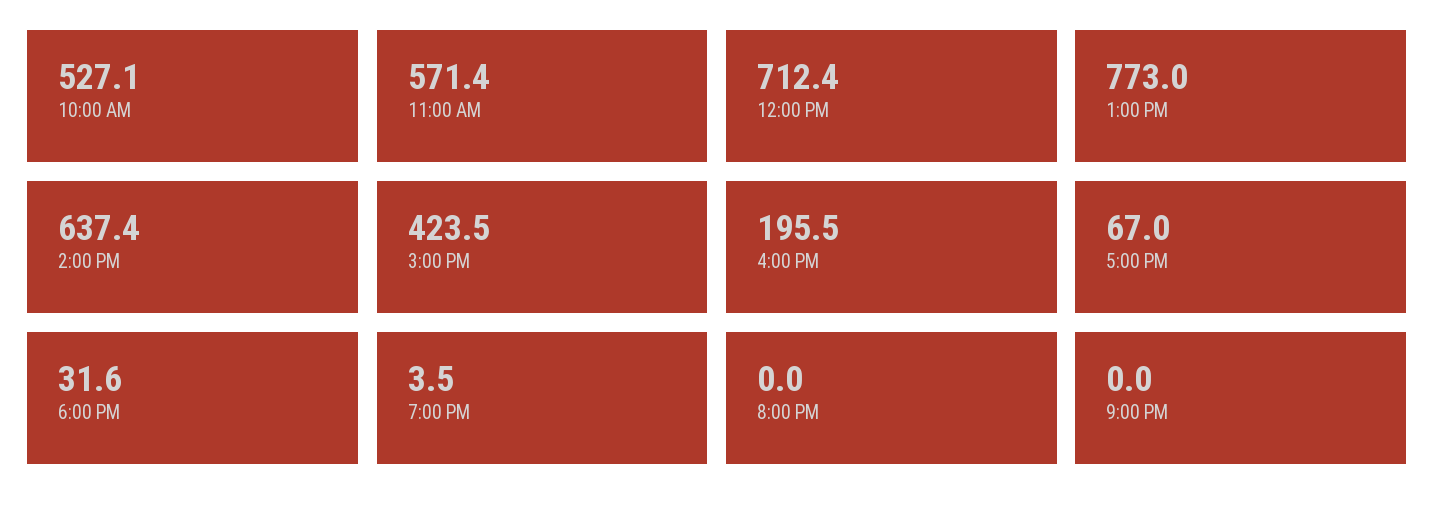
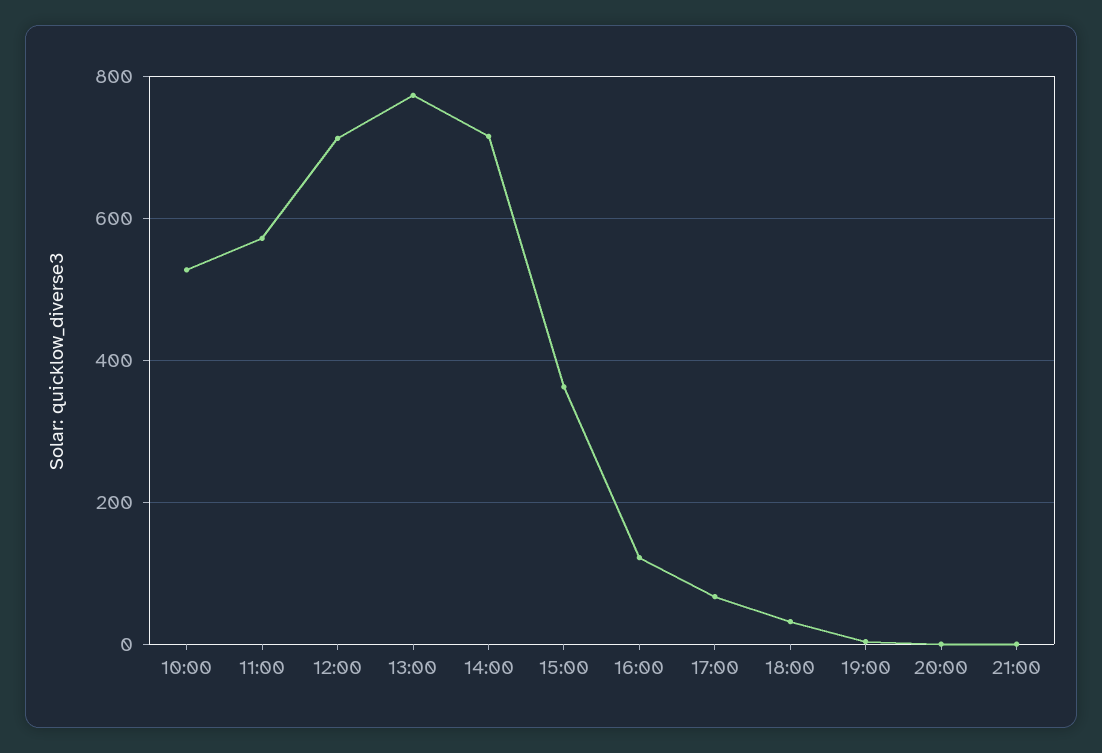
  {
    "10:00 AM": 527.1,
    "11:00 AM": 571.4,
    "12:00 PM": 712.4,
    "1:00 PM": 773,
-   "2:00 PM": 637.4,
+   "2:00 PM": 720,
-   "3:00 PM": 423.5,
+   "3:00 PM": 360,
-   "4:00 PM": 195.5,
+   "4:00 PM": 120,
    "5:00 PM": 67,
    "6:00 PM": 31.6,
    "7:00 PM": 3.5,
    "8:00 PM": 0,
    "9:00 PM": 0
  }

